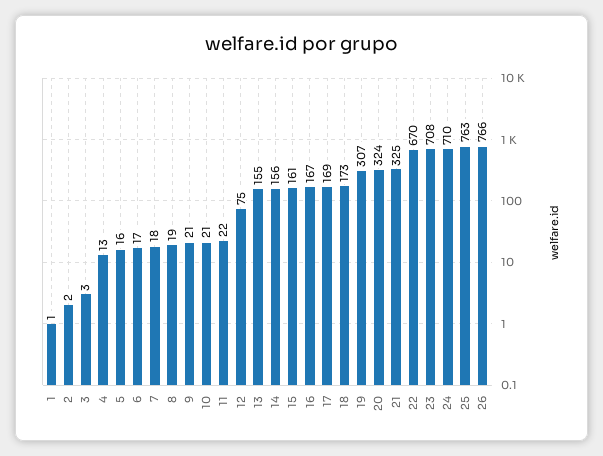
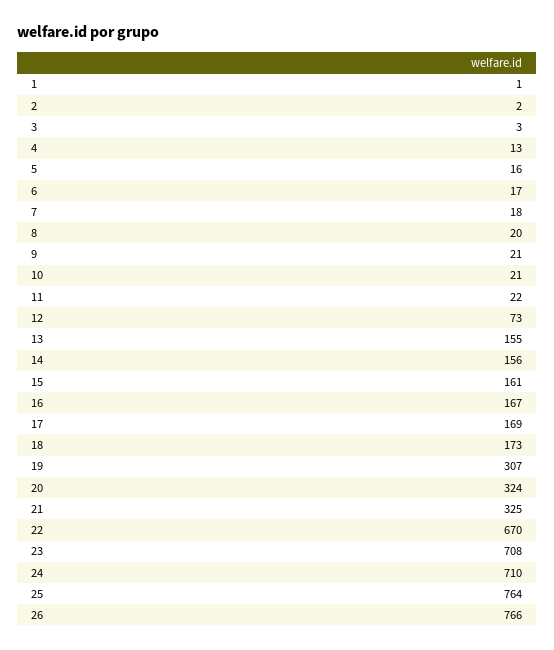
  {
    "1": 1,
    "2": 2,
    "3": 3,
    "4": 13,
    "5": 16,
    "6": 17,
    "7": 18,
-   "8": 19,
+   "8": 20,
    "9": 21,
    "10": 21,
    "11": 22,
-   "12": 75,
+   "12": 73,
    "13": 155,
    "14": 156,
    "15": 161,
    "16": 167,
    "17": 169,
    "18": 173,
    "19": 307,
    "20": 324,
    "21": 325,
    "22": 670,
    "23": 708,
    "24": 710,
-   "25": 763,
+   "25": 764,
    "26": 766
  }

